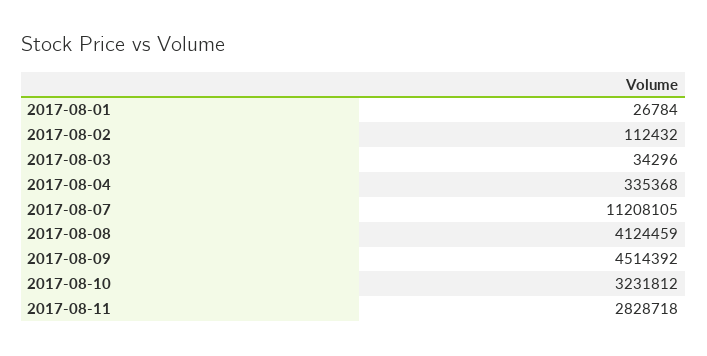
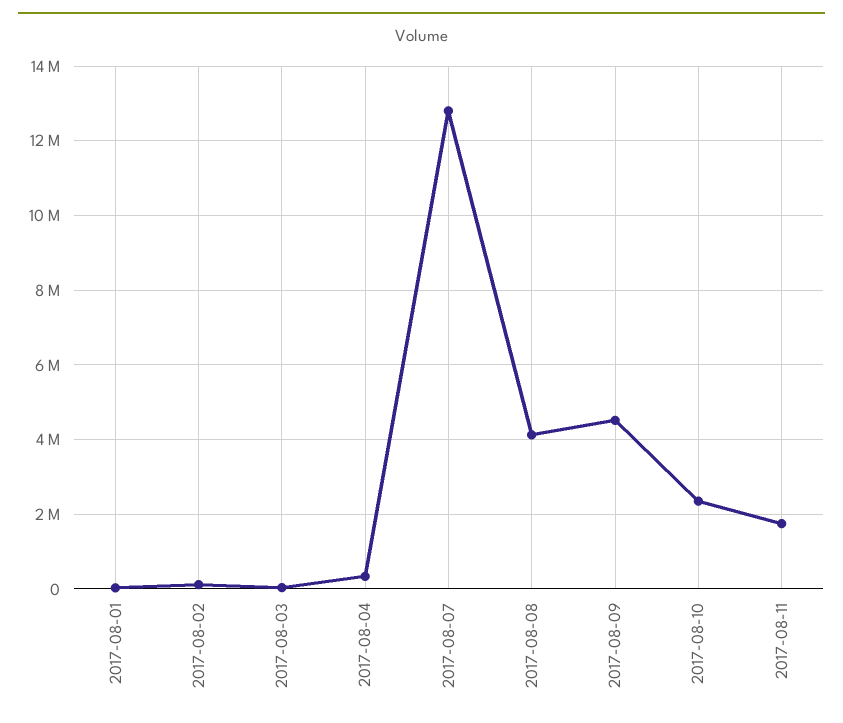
  {
    "2017-08-01": 26784,
    "2017-08-02": 112432,
    "2017-08-03": 34296,
    "2017-08-04": 335368,
-   "2017-08-07": 11208105,
+   "2017-08-07": 12800000,
    "2017-08-08": 4124459,
    "2017-08-09": 4514392,
-   "2017-08-10": 3231812,
+   "2017-08-10": 2400000,
-   "2017-08-11": 2828718
+   "2017-08-11": 1800000
  }

